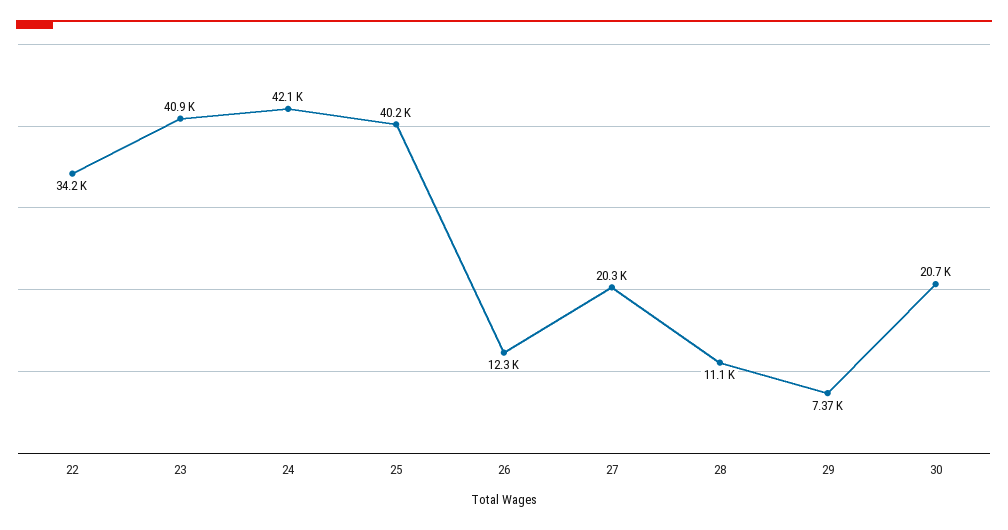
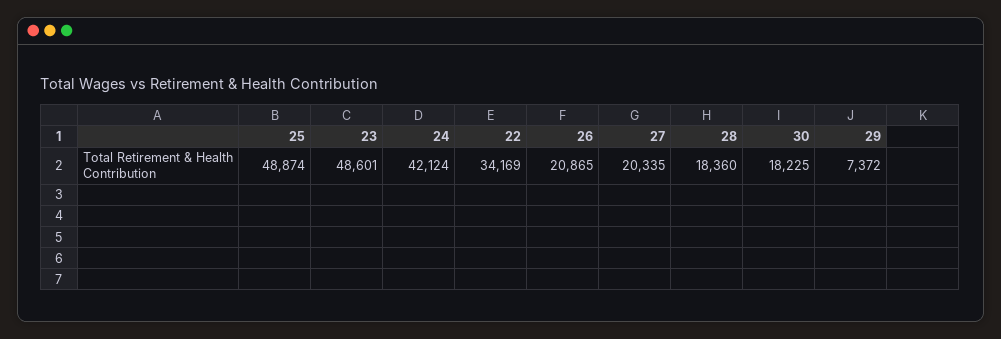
  {
    "22": 34169,
-   "23": 40900,
+   "23": 48601,
    "24": 42124,
-   "25": 40200,
+   "25": 48874,
-   "26": 12300,
+   "26": 20865,
    "27": 20335,
-   "28": 11100,
+   "28": 18360,
    "29": 7372,
-   "30": 20700
+   "30": 18225
  }

